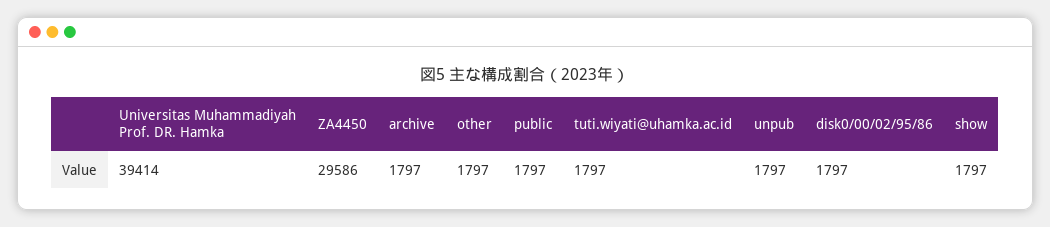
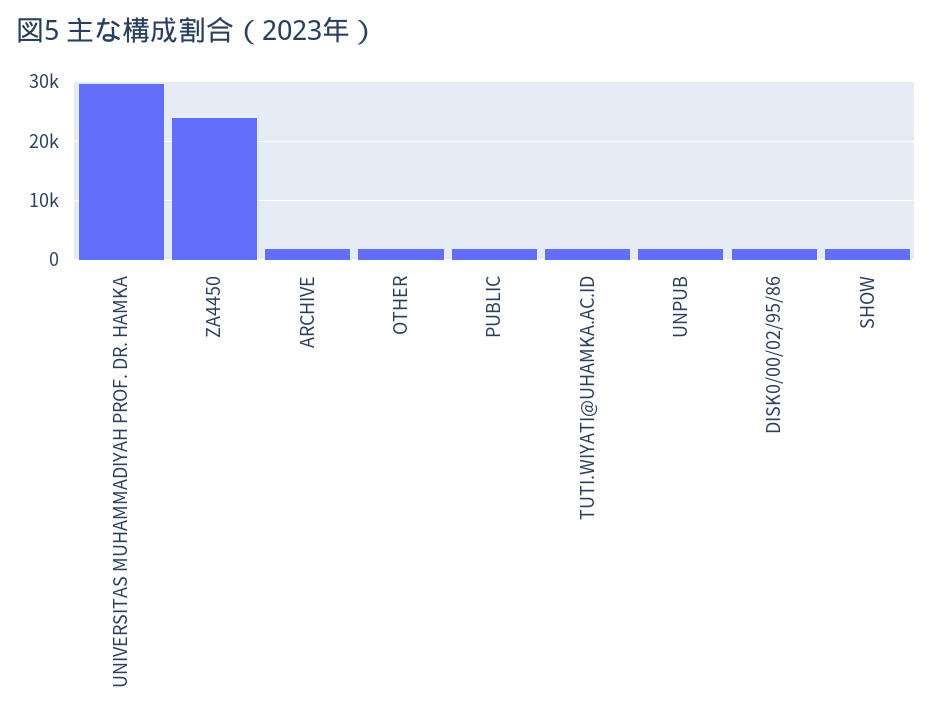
  {
-   "Universitas Muhammadiyah Prof. DR. Hamka": 39414,
+   "Universitas Muhammadiyah Prof. DR. Hamka": 30000,
-   "ZA4450": 29586,
+   "ZA4450": 24000,
    "archive": 1797,
    "other": 1797,
    "public": 1797,
    "tuti.wiyati@uhamka.ac.id": 1797,
    "unpub": 1797,
    "disk0/00/02/95/86": 1797,
    "show": 1797
  }

